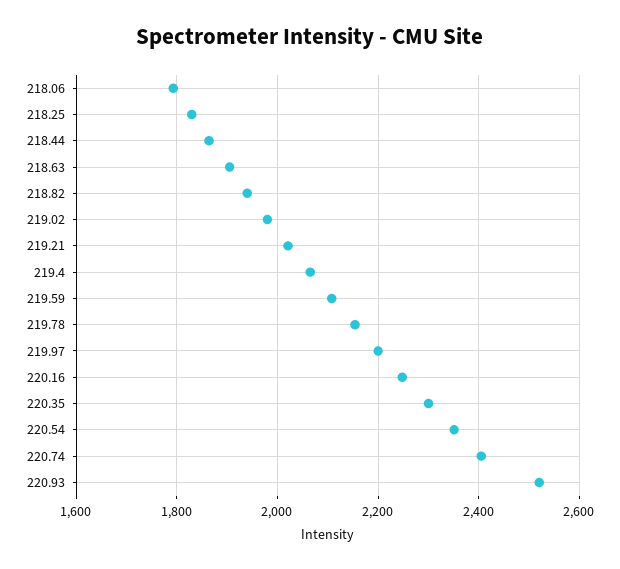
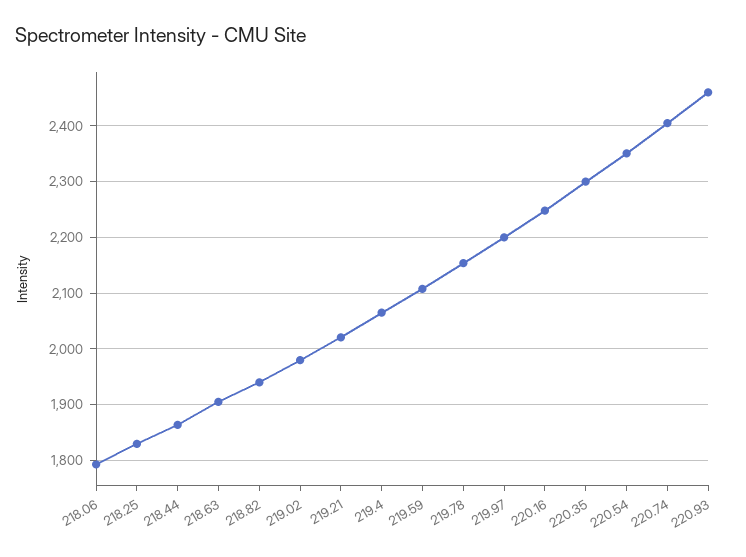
  {
    "218.06": 1800,
    "218.25": 1840,
    "218.44": 1860,
    "218.63": 1900,
    "218.82": 1940,
    "219.02": 1980,
    "219.21": 2020,
    "219.4": 2060,
    "219.59": 2100,
    "219.78": 2160,
    "219.97": 2200,
    "220.16": 2240,
    "220.35": 2300,
    "220.54": 2360,
    "220.74": 2400,
-   "220.93": 2520
+   "220.93": 2460
  }

